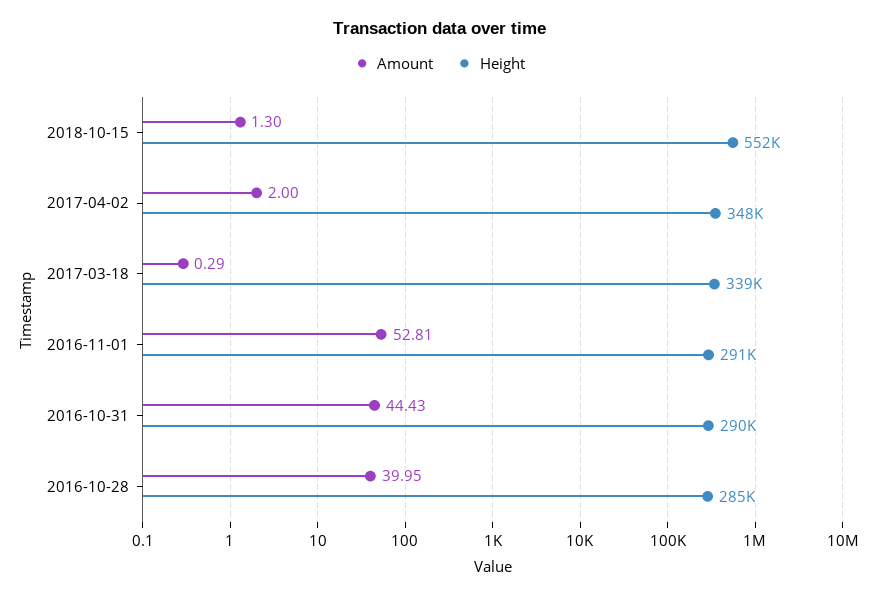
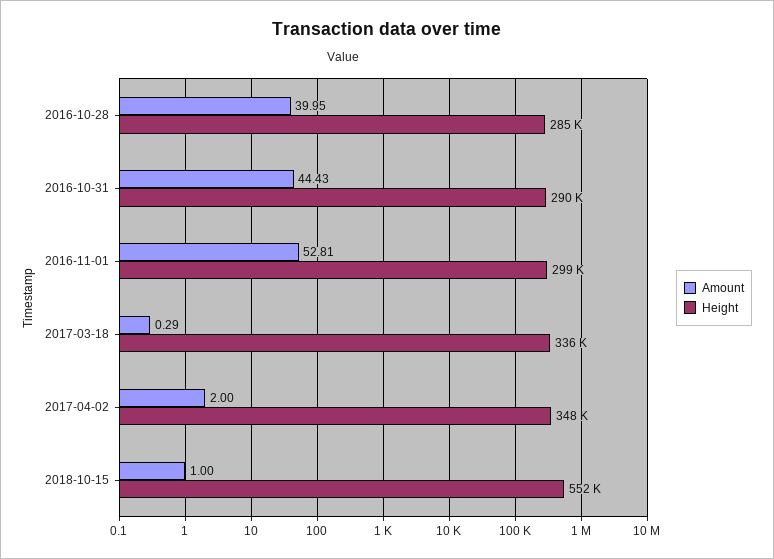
  {
    "Amount": {
-     "2018-10-15": 1.3,
+     "2018-10-15": 1,
      "2017-04-02": 2,
      "2017-03-18": 0.29,
      "2016-11-01": 52.81,
      "2016-10-31": 44.43,
      "2016-10-28": 39.95
    },
    "Height": {
      "2018-10-15": 552000,
      "2017-04-02": 348000,
-     "2017-03-18": 339000,
+     "2017-03-18": 336000,
-     "2016-11-01": 291000,
+     "2016-11-01": 299000,
      "2016-10-31": 290000,
      "2016-10-28": 285000
    }
  }

